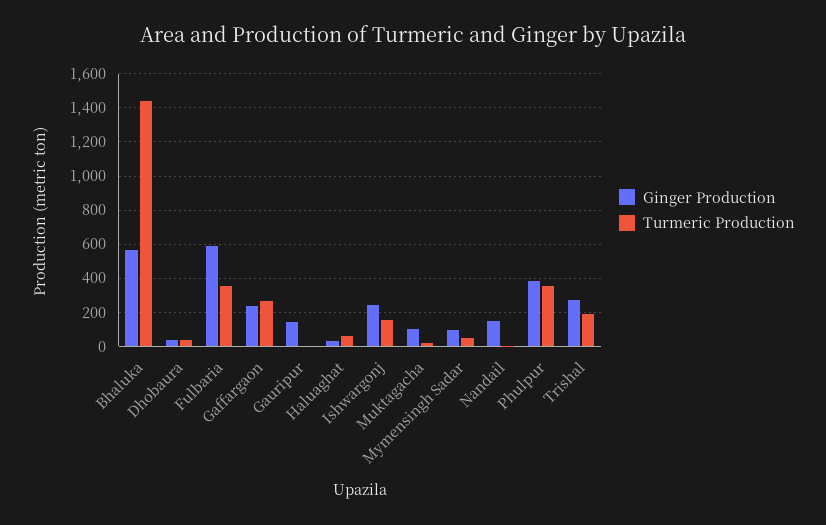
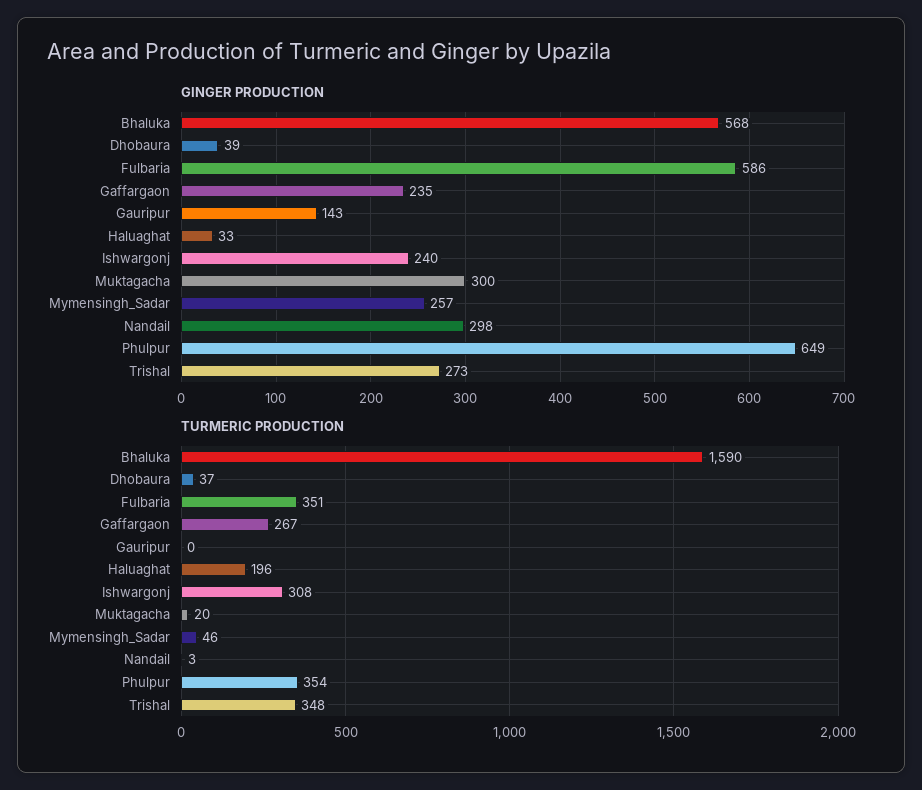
  {
    "Ginger Production": {
      "Bhaluka": 568,
      "Dhobaura": 39,
      "Fulbaria": 586,
      "Gaffargaon": 235,
      "Gauripur": 143,
      "Haluaghat": 33,
      "Ishwargonj": 240,
-     "Muktagacha": 100,
+     "Muktagacha": 300,
-     "Mymensingh Sadar": 100,
+     "Mymensingh Sadar": 257,
-     "Nandail": 150,
+     "Nandail": 298,
-     "Phulpur": 400,
+     "Phulpur": 649,
      "Trishal": 273
    },
    "Turmeric Production": {
-     "Bhaluka": 1450,
+     "Bhaluka": 1590,
      "Dhobaura": 37,
      "Fulbaria": 351,
      "Gaffargaon": 267,
      "Gauripur": 0,
-     "Haluaghat": 50,
+     "Haluaghat": 196,
-     "Ishwargonj": 150,
+     "Ishwargonj": 308,
      "Muktagacha": 20,
      "Mymensingh Sadar": 46,
      "Nandail": 3,
      "Phulpur": 354,
-     "Trishal": 200
+     "Trishal": 348
    }
  }

